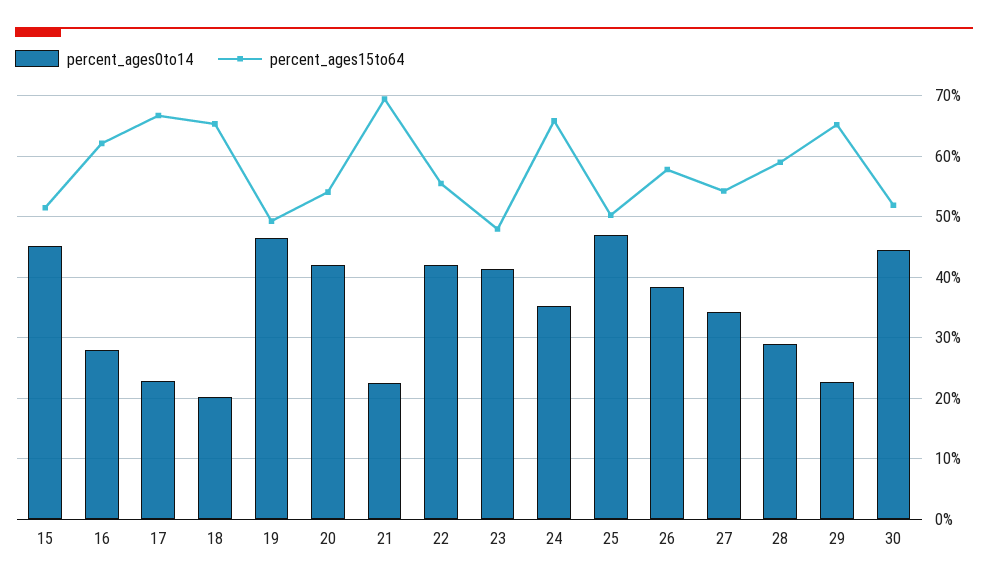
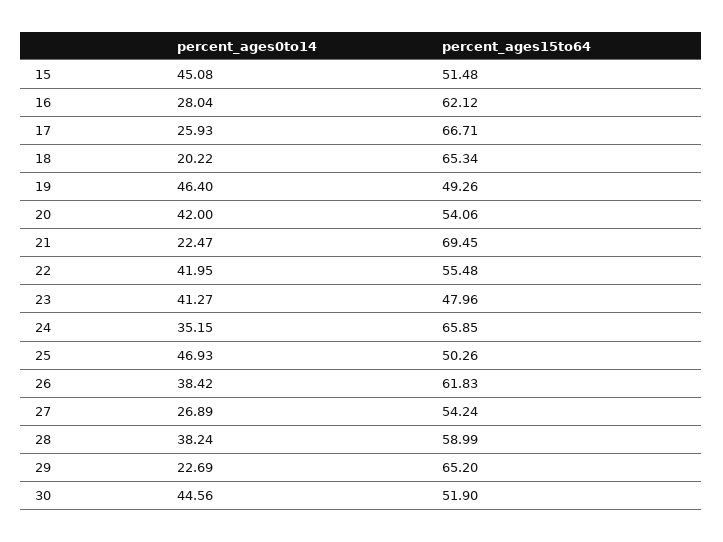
  {
    "percent_ages0to14": {
      "15": 45.08,
      "16": 28.04,
-     "17": 23,
+     "17": 25.93,
      "18": 20.22,
      "19": 46.4,
      "20": 42,
      "21": 22.47,
      "22": 41.95,
      "23": 41.27,
      "24": 35.15,
      "25": 46.93,
      "26": 38.42,
-     "27": 34,
+     "27": 26.89,
-     "28": 29,
+     "28": 38.24,
      "29": 22.69,
      "30": 44.56
    },
    "percent_ages15to64": {
      "15": 51.48,
      "16": 62.12,
      "17": 66.71,
      "18": 65.34,
      "19": 49.26,
      "20": 54.06,
      "21": 69.45,
      "22": 55.48,
      "23": 47.96,
      "24": 65.85,
      "25": 50.26,
-     "26": 58,
+     "26": 61.83,
      "27": 54.24,
      "28": 58.99,
      "29": 65.2,
      "30": 51.9
    }
  }

